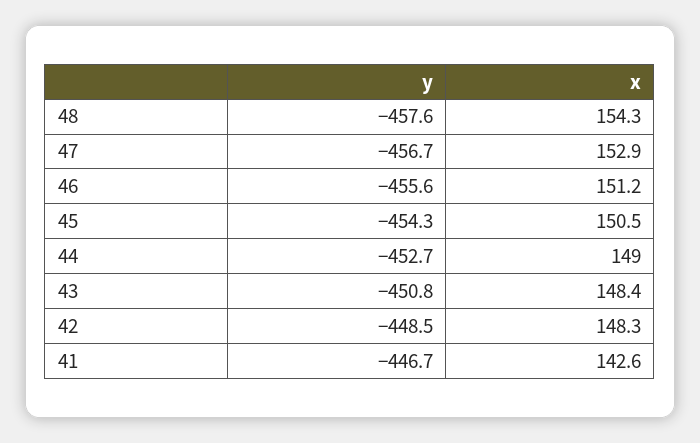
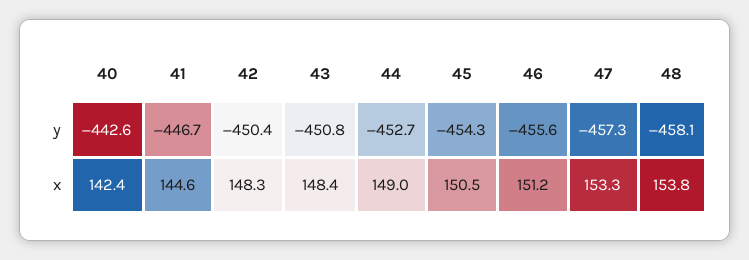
  {
    "y": {
-     "48": -457.6,
+     "48": -458.1,
-     "47": -456.7,
+     "47": -457.3,
      "46": -455.6,
      "45": -454.3,
      "44": -452.7,
      "43": -450.8,
-     "42": -448.5,
+     "42": -450.4,
-     "41": -446.7
+     "41": -446.7,
+     "40": -442.6
    },
    "x": {
-     "48": 154.3,
+     "48": 153.8,
-     "47": 152.9,
+     "47": 153.3,
      "46": 151.2,
      "45": 150.5,
      "44": 149,
      "43": 148.4,
      "42": 148.3,
-     "41": 142.6
+     "41": 144.6,
+     "40": 142.4
    }
  }

